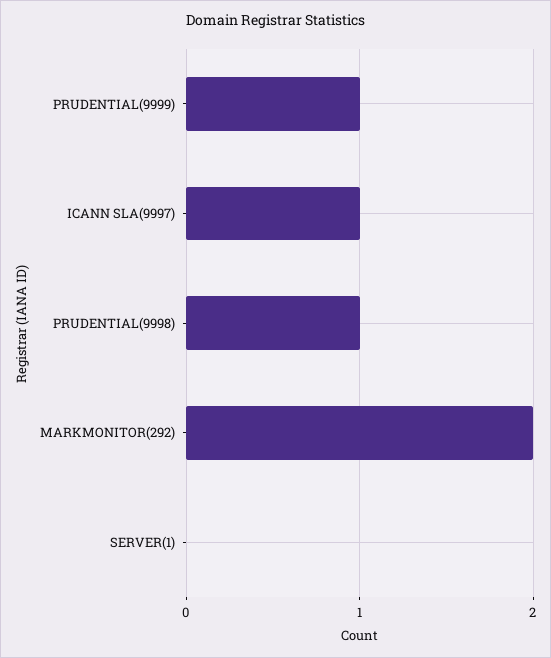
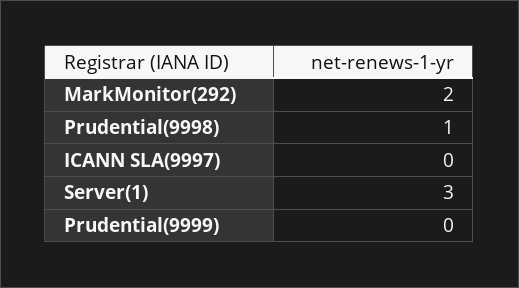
  {
-   "PRUDENTIAL(9999)": 1,
+   "PRUDENTIAL(9999)": 0,
-   "ICANN SLA(9997)": 1,
+   "ICANN SLA(9997)": 0,
    "PRUDENTIAL(9998)": 1,
    "MARKMONITOR(292)": 2,
-   "SERVER(1)": 0
+   "SERVER(1)": 3
  }

